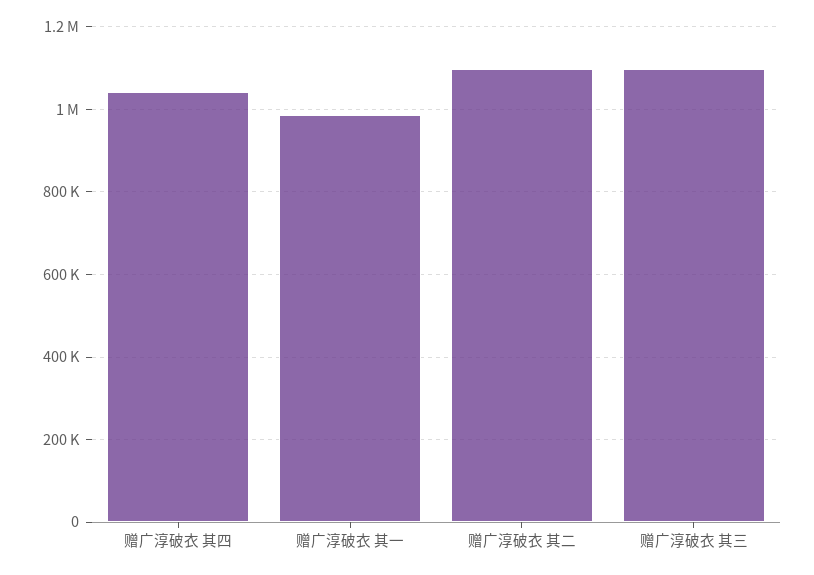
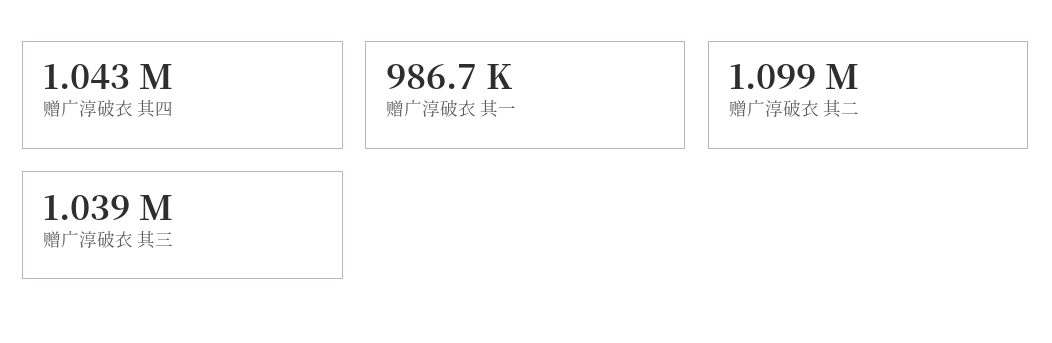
  {
    "赠广淳破衣 其四": 1043000,
    "赠广淳破衣 其一": 986700,
    "赠广淳破衣 其二": 1099000,
-   "赠广淳破衣 其三": 1100000
+   "赠广淳破衣 其三": 1039000
  }

